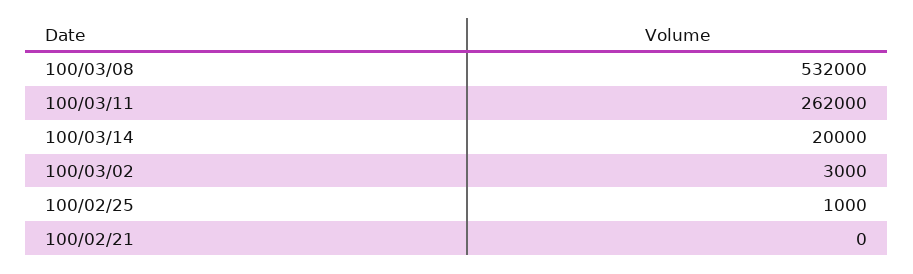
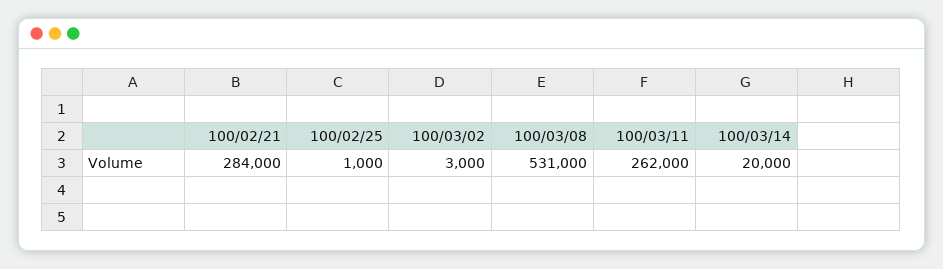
  {
-   "100/03/08": 532000,
+   "100/03/08": 531000,
    "100/03/11": 262000,
    "100/03/14": 20000,
    "100/03/02": 3000,
    "100/02/25": 1000,
-   "100/02/21": 0
+   "100/02/21": 284000
  }

